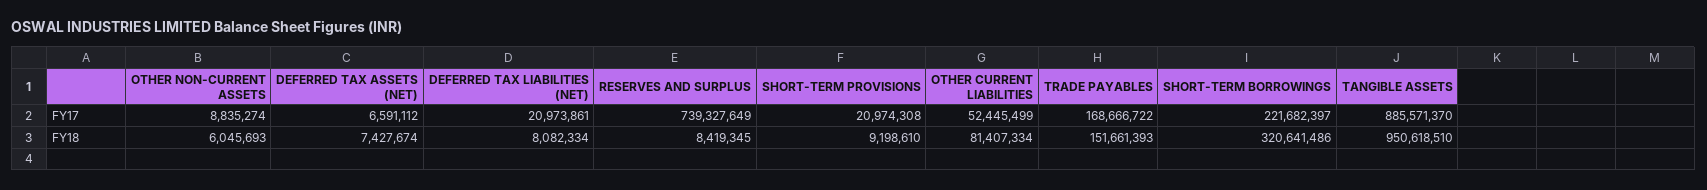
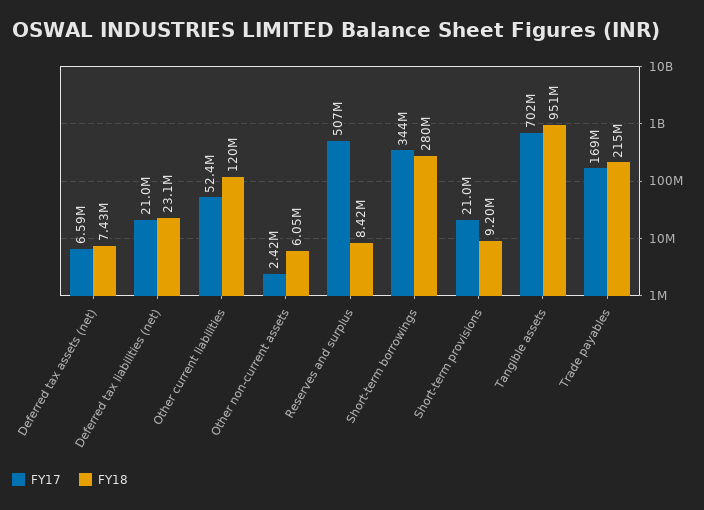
  {
    "FY17": {
-     "OTHER NON-CURRENT ASSETS": 8835274,
+     "OTHER NON-CURRENT ASSETS": 2420000,
      "DEFERRED TAX ASSETS (NET)": 6591112,
      "DEFERRED TAX LIABILITIES (NET)": 20973861,
-     "RESERVES AND SURPLUS": 739327649,
+     "RESERVES AND SURPLUS": 507000000,
      "SHORT-TERM PROVISIONS": 20974308,
      "OTHER CURRENT LIABILITIES": 52445499,
      "TRADE PAYABLES": 168666722,
-     "SHORT-TERM BORROWINGS": 221682397,
+     "SHORT-TERM BORROWINGS": 344000000,
-     "TANGIBLE ASSETS": 885571370
+     "TANGIBLE ASSETS": 702000000
    },
    "FY18": {
      "OTHER NON-CURRENT ASSETS": 6045693,
      "DEFERRED TAX ASSETS (NET)": 7427674,
-     "DEFERRED TAX LIABILITIES (NET)": 8082334,
+     "DEFERRED TAX LIABILITIES (NET)": 23100000,
      "RESERVES AND SURPLUS": 8419345,
      "SHORT-TERM PROVISIONS": 9198610,
-     "OTHER CURRENT LIABILITIES": 81407334,
+     "OTHER CURRENT LIABILITIES": 120000000,
-     "TRADE PAYABLES": 151661393,
+     "TRADE PAYABLES": 215000000,
-     "SHORT-TERM BORROWINGS": 320641486,
+     "SHORT-TERM BORROWINGS": 280000000,
      "TANGIBLE ASSETS": 950618510
    }
  }

